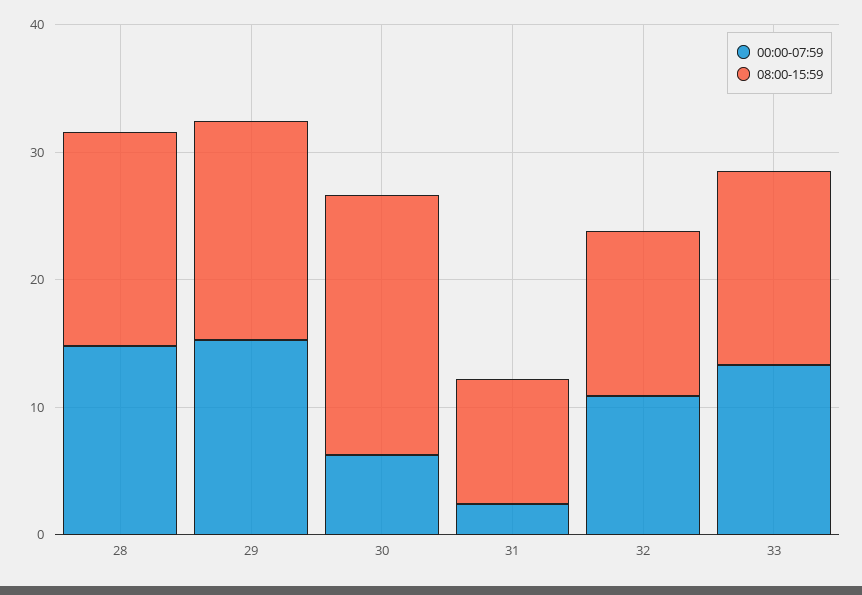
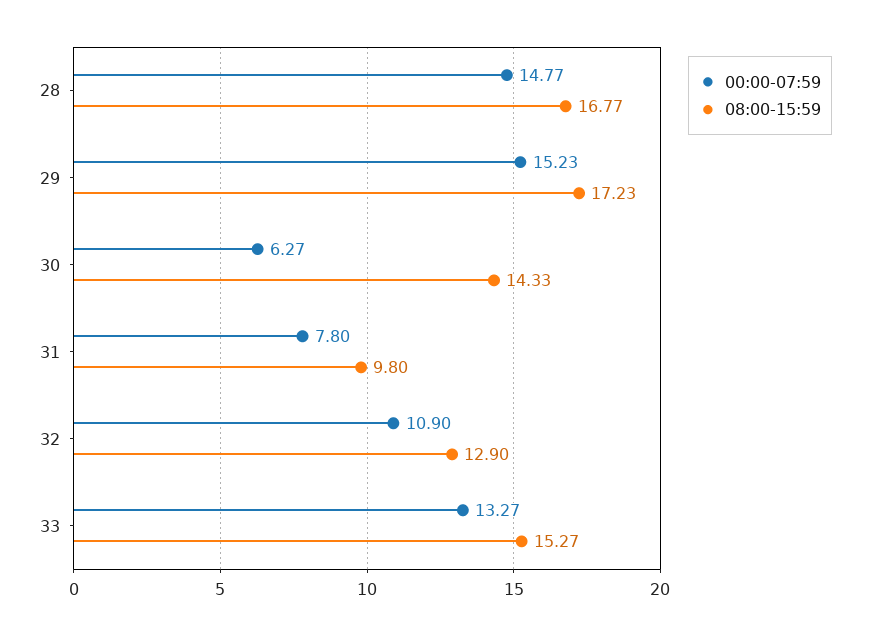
  {
    "00:00-07:59": {
      "28": 14.77,
      "29": 15.23,
      "30": 6.27,
-     "31": 2,
+     "31": 7.8,
      "32": 10.9,
      "33": 13.27
    },
    "08:00-15:59": {
      "28": 16.77,
      "29": 17.23,
-     "30": 20,
+     "30": 14.33,
      "31": 9.8,
      "32": 12.9,
      "33": 15.27
    }
  }

